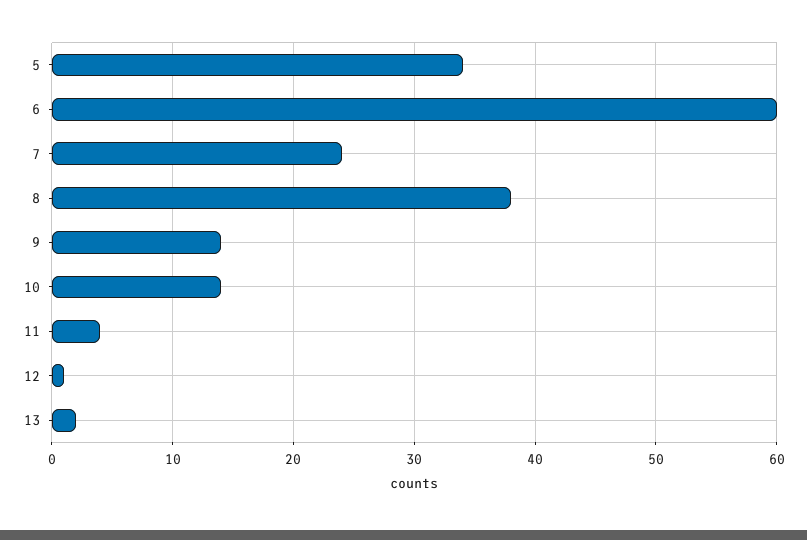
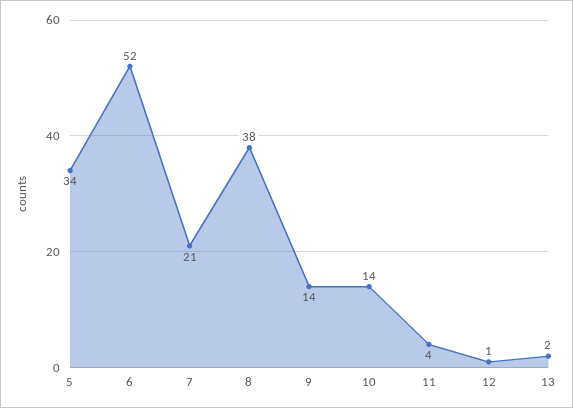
  {
    "5": 34,
-   "6": 60,
+   "6": 52,
-   "7": 24,
+   "7": 21,
    "8": 38,
    "9": 14,
    "10": 14,
    "11": 4,
    "12": 1,
    "13": 2
  }

